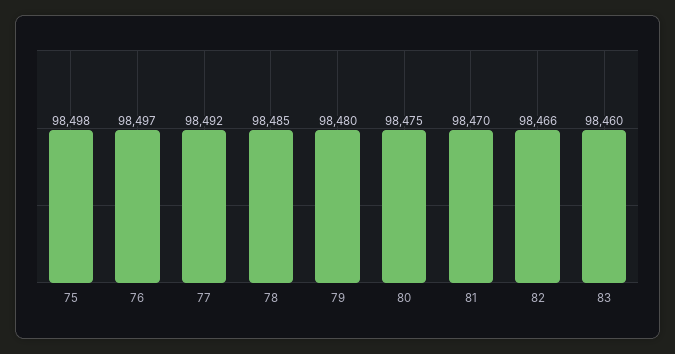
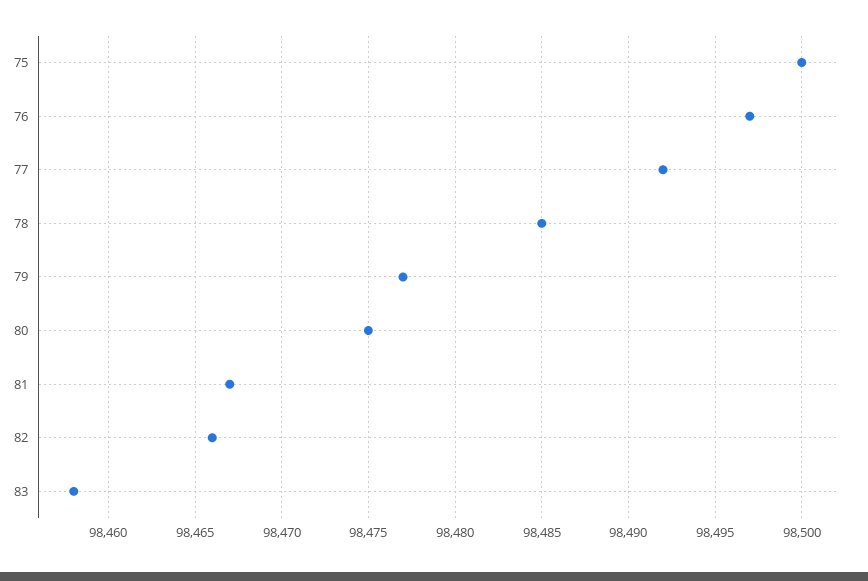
  {
-   "75": 98498,
+   "75": 98500,
    "76": 98497,
    "77": 98492,
    "78": 98485,
-   "79": 98480,
+   "79": 98477,
    "80": 98475,
-   "81": 98470,
+   "81": 98467,
    "82": 98466,
-   "83": 98460
+   "83": 98458
  }

